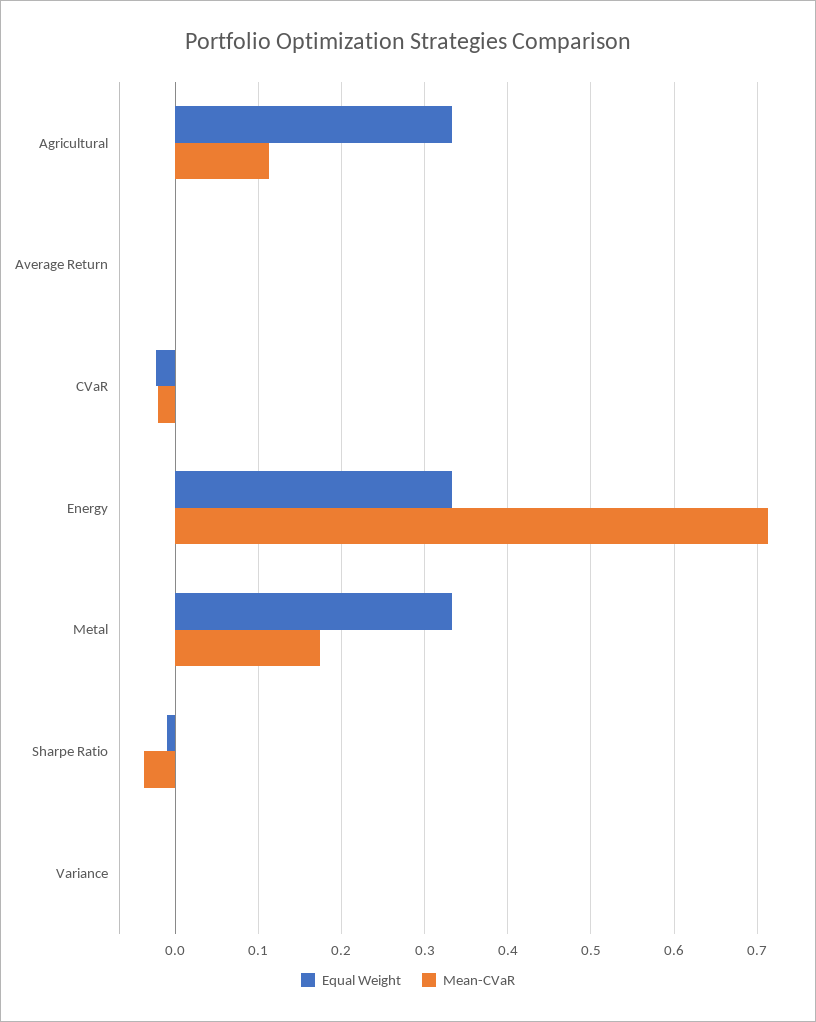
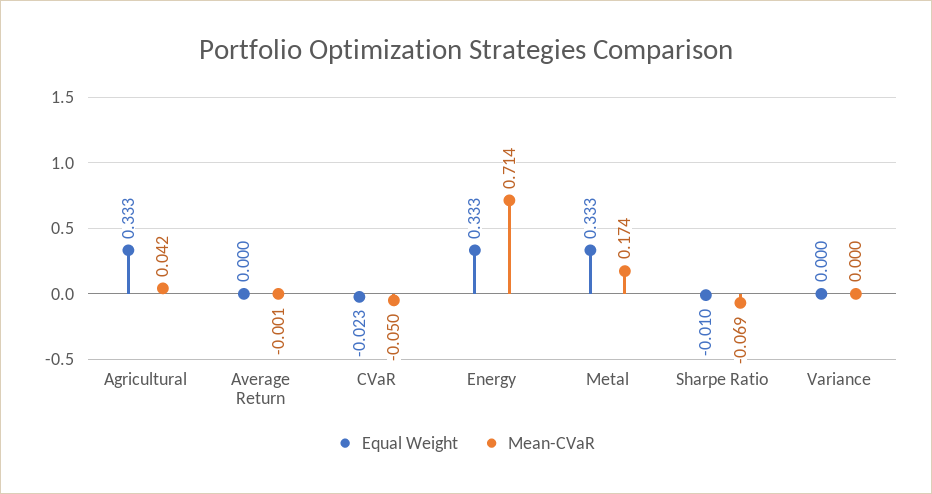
  {
    "Equal Weight": {
      "Agricultural": 0.333,
      "Average Return": 0,
      "CVaR": -0.023,
      "Energy": 0.333,
      "Metal": 0.333,
      "Sharpe Ratio": -0.01,
      "Variance": 0
    },
    "Mean-CVaR": {
-     "Agricultural": 0.11,
+     "Agricultural": 0.042,
      "Average Return": -0.001,
-     "CVaR": -0.02,
+     "CVaR": -0.05,
      "Energy": 0.714,
      "Metal": 0.174,
-     "Sharpe Ratio": -0.04,
+     "Sharpe Ratio": -0.069,
      "Variance": 0
    }
  }

